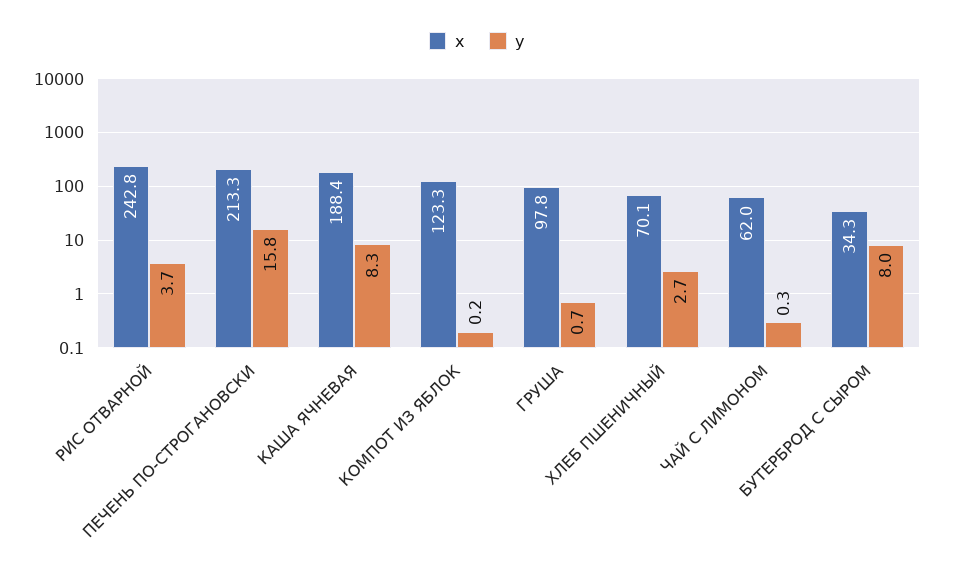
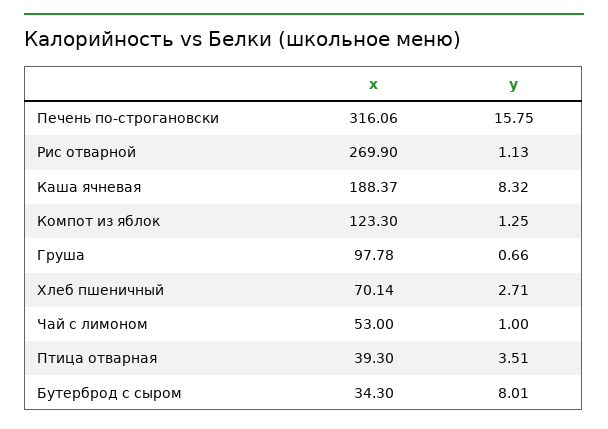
  {
    "x": {
-     "РИС ОТВАРНОЙ": 242.8,
+     "РИС ОТВАРНОЙ": 269.9,
-     "ПЕЧЕНЬ ПО-СТРОГАНОВСКИ": 213.3,
+     "ПЕЧЕНЬ ПО-СТРОГАНОВСКИ": 316.06,
      "КАША ЯЧНЕВАЯ": 188.37,
      "КОМПОТ ИЗ ЯБЛОК": 123.3,
      "ГРУША": 97.78,
      "ХЛЕБ ПШЕНИЧНЫЙ": 70.14,
-     "ЧАЙ С ЛИМОНОМ": 62,
+     "ЧАЙ С ЛИМОНОМ": 53,
-     "БУТЕРБРОД С СЫРОМ": 34.3
+     "БУТЕРБРОД С СЫРОМ": 34.3,
+     "Птица отварная": 39.3
    },
    "y": {
-     "РИС ОТВАРНОЙ": 3.7,
+     "РИС ОТВАРНОЙ": 1.13,
      "ПЕЧЕНЬ ПО-СТРОГАНОВСКИ": 15.75,
      "КАША ЯЧНЕВАЯ": 8.32,
-     "КОМПОТ ИЗ ЯБЛОК": 0.2,
+     "КОМПОТ ИЗ ЯБЛОК": 1.25,
      "ГРУША": 0.66,
      "ХЛЕБ ПШЕНИЧНЫЙ": 2.71,
-     "ЧАЙ С ЛИМОНОМ": 0.3,
+     "ЧАЙ С ЛИМОНОМ": 1,
-     "БУТЕРБРОД С СЫРОМ": 8.01
+     "БУТЕРБРОД С СЫРОМ": 8.01,
+     "Птица отварная": 3.51
    }
  }

